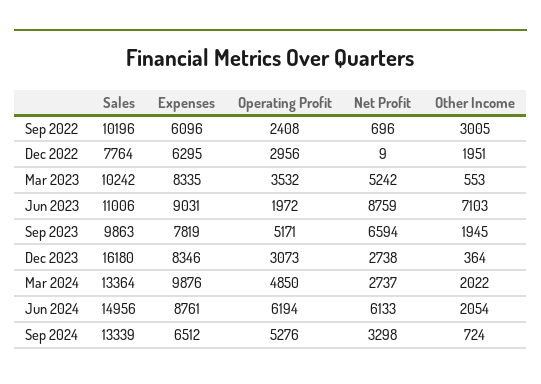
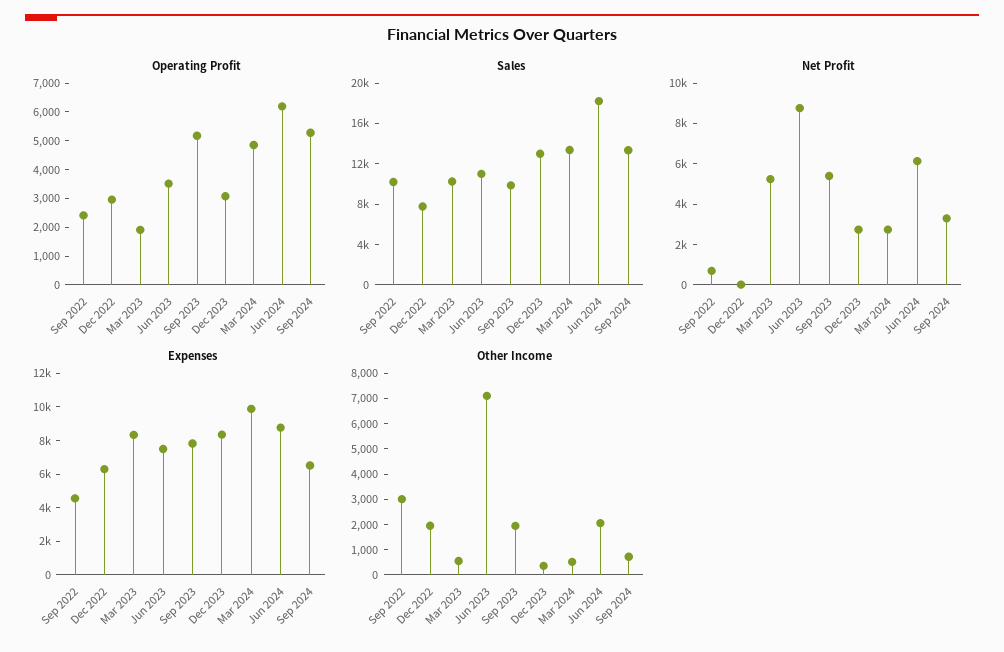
  {
    "Sales": {
      "Sep 2022": 10196,
      "Dec 2022": 7764,
      "Mar 2023": 10242,
      "Jun 2023": 11006,
      "Sep 2023": 9863,
-     "Dec 2023": 16180,
+     "Dec 2023": 13000,
      "Mar 2024": 13364,
-     "Jun 2024": 14956,
+     "Jun 2024": 18000,
      "Sep 2024": 13339
    },
    "Expenses": {
-     "Sep 2022": 6096,
+     "Sep 2022": 4500,
      "Dec 2022": 6295,
      "Mar 2023": 8335,
-     "Jun 2023": 9031,
+     "Jun 2023": 7500,
      "Sep 2023": 7819,
      "Dec 2023": 8346,
      "Mar 2024": 9876,
      "Jun 2024": 8761,
      "Sep 2024": 6512
    },
    "Operating Profit": {
      "Sep 2022": 2408,
      "Dec 2022": 2956,
-     "Mar 2023": 3532,
+     "Mar 2023": 2000,
-     "Jun 2023": 1972,
+     "Jun 2023": 3500,
      "Sep 2023": 5171,
      "Dec 2023": 3073,
      "Mar 2024": 4850,
      "Jun 2024": 6194,
      "Sep 2024": 5276
    },
    "Net Profit": {
      "Sep 2022": 696,
      "Dec 2022": 9,
      "Mar 2023": 5242,
      "Jun 2023": 8759,
-     "Sep 2023": 6594,
+     "Sep 2023": 5500,
      "Dec 2023": 2738,
      "Mar 2024": 2737,
      "Jun 2024": 6133,
      "Sep 2024": 3298
    },
    "Other Income": {
      "Sep 2022": 3005,
      "Dec 2022": 1951,
      "Mar 2023": 553,
      "Jun 2023": 7103,
      "Sep 2023": 1945,
      "Dec 2023": 364,
-     "Mar 2024": 2022,
+     "Mar 2024": 500,
      "Jun 2024": 2054,
      "Sep 2024": 724
    }
  }

